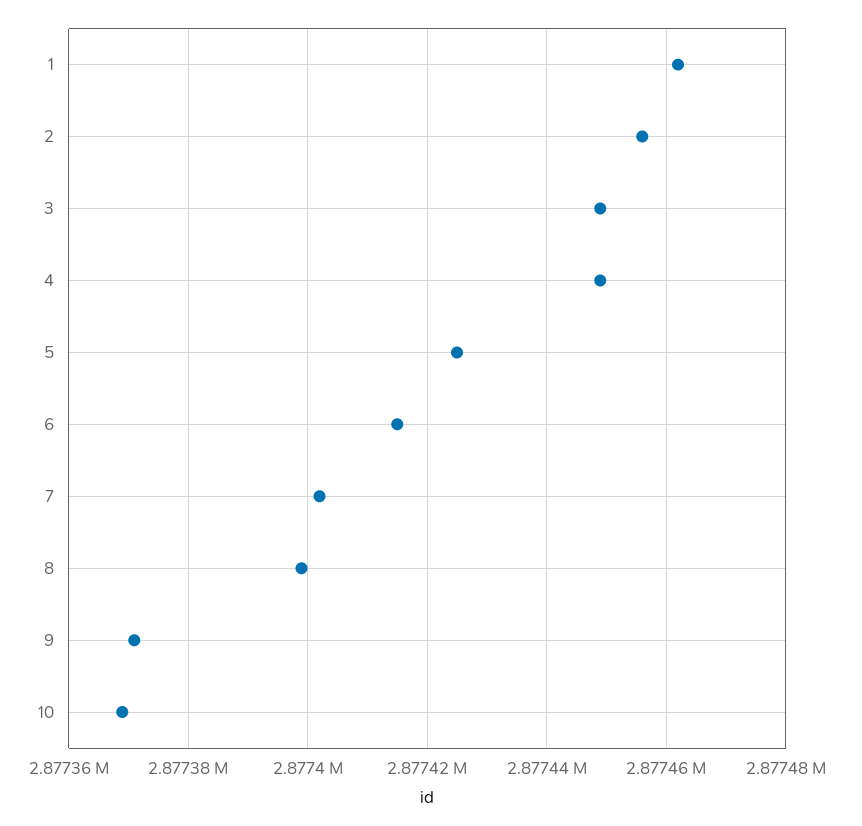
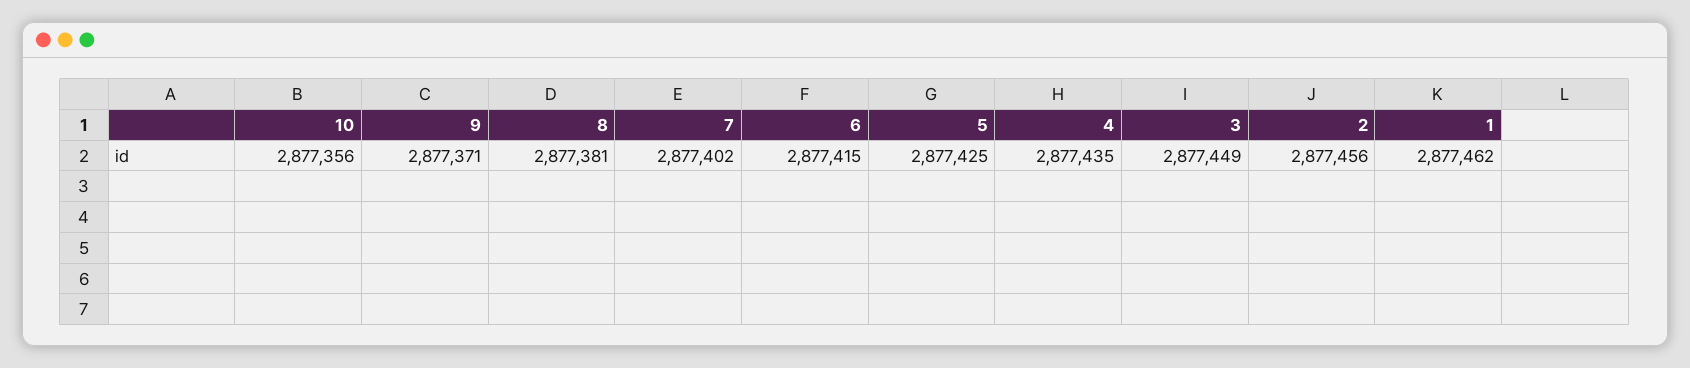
  {
    "1": 2877462,
    "2": 2877456,
    "3": 2877449,
-   "4": 2877450,
+   "4": 2877435,
    "5": 2877425,
    "6": 2877415,
    "7": 2877402,
-   "8": 2877400,
+   "8": 2877381,
    "9": 2877371,
-   "10": 2877370
+   "10": 2877356
  }

